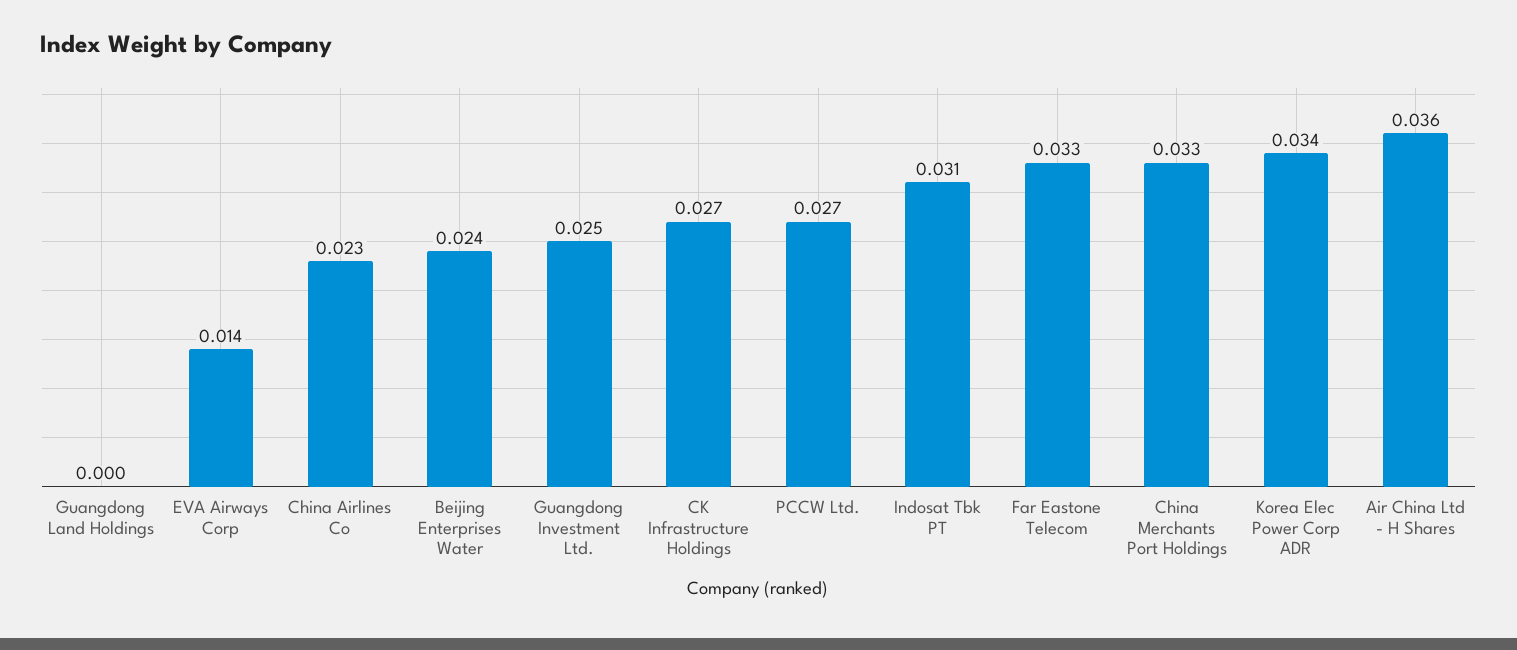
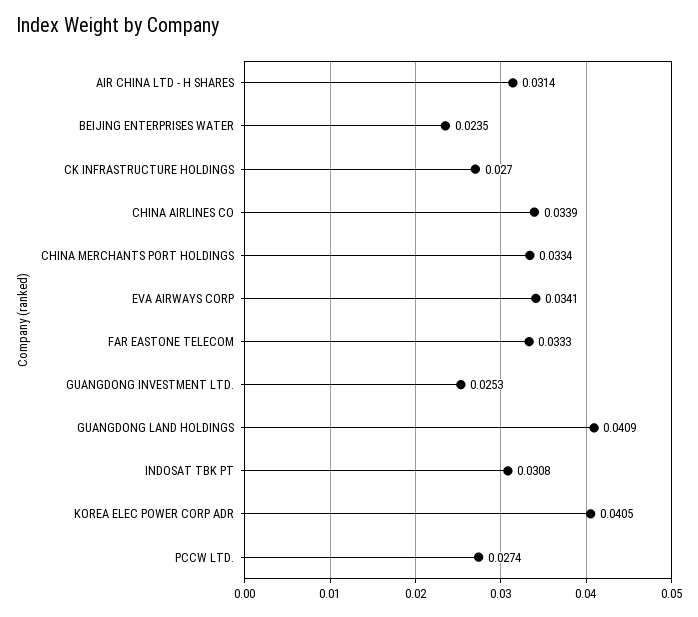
  {
-   "Guangdong Land Holdings": 0,
+   "Guangdong Land Holdings": 0.0409,
-   "EVA Airways Corp": 0.014,
+   "EVA Airways Corp": 0.0341,
-   "China Airlines Co": 0.023,
+   "China Airlines Co": 0.0339,
    "Beijing Enterprises Water": 0.0235,
    "Guangdong Investment Ltd.": 0.0253,
    "CK Infrastructure Holdings": 0.027,
    "PCCW Ltd.": 0.0274,
    "Indosat Tbk PT": 0.0308,
    "Far Eastone Telecom": 0.0333,
    "China Merchants Port Holdings": 0.0334,
-   "Korea Elec Power Corp ADR": 0.034,
+   "Korea Elec Power Corp ADR": 0.0405,
-   "Air China Ltd - H Shares": 0.036
+   "Air China Ltd - H Shares": 0.0314
  }

